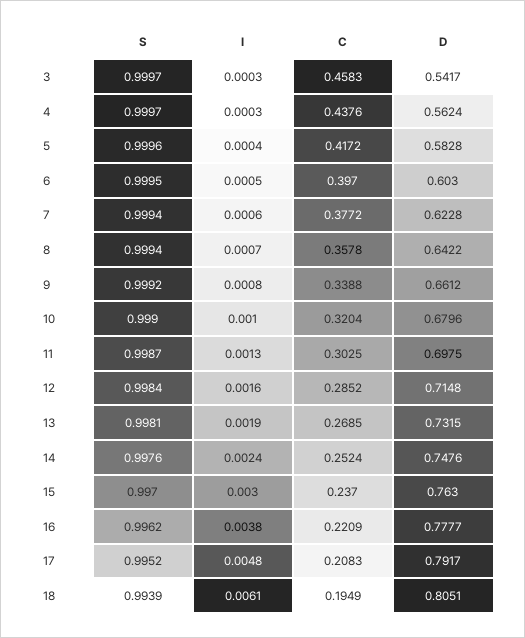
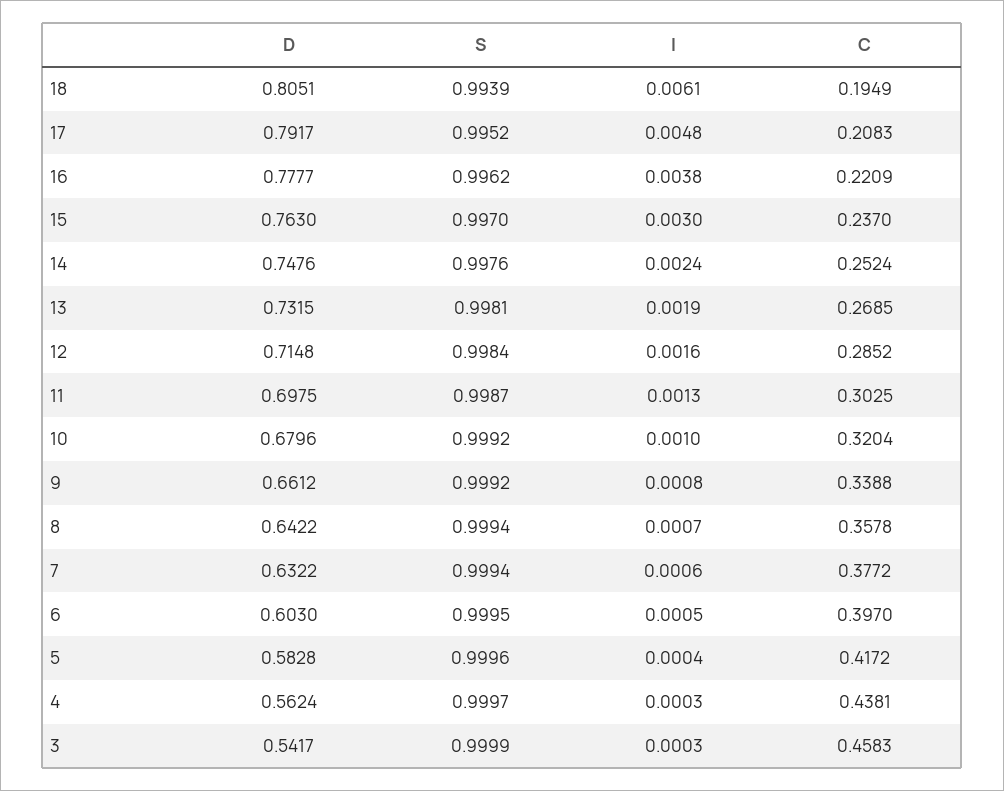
  {
    "S": {
-     "3": 0.9997,
+     "3": 0.9999,
      "4": 0.9997,
      "5": 0.9996,
      "6": 0.9995,
      "7": 0.9994,
      "8": 0.9994,
      "9": 0.9992,
-     "10": 0.999,
+     "10": 0.9992,
      "11": 0.9987,
      "12": 0.9984,
      "13": 0.9981,
      "14": 0.9976,
      "15": 0.997,
      "16": 0.9962,
      "17": 0.9952,
      "18": 0.9939
    },
    "I": {
      "3": 0.0003,
      "4": 0.0003,
      "5": 0.0004,
      "6": 0.0005,
      "7": 0.0006,
      "8": 0.0007,
      "9": 0.0008,
      "10": 0.001,
      "11": 0.0013,
      "12": 0.0016,
      "13": 0.0019,
      "14": 0.0024,
      "15": 0.003,
      "16": 0.0038,
      "17": 0.0048,
      "18": 0.0061
    },
    "C": {
      "3": 0.4583,
-     "4": 0.4376,
+     "4": 0.4381,
      "5": 0.4172,
      "6": 0.397,
      "7": 0.3772,
      "8": 0.3578,
      "9": 0.3388,
      "10": 0.3204,
      "11": 0.3025,
      "12": 0.2852,
      "13": 0.2685,
      "14": 0.2524,
      "15": 0.237,
      "16": 0.2209,
      "17": 0.2083,
      "18": 0.1949
    },
    "D": {
      "3": 0.5417,
      "4": 0.5624,
      "5": 0.5828,
      "6": 0.603,
-     "7": 0.6228,
+     "7": 0.6322,
      "8": 0.6422,
      "9": 0.6612,
      "10": 0.6796,
      "11": 0.6975,
      "12": 0.7148,
      "13": 0.7315,
      "14": 0.7476,
      "15": 0.763,
      "16": 0.7777,
      "17": 0.7917,
      "18": 0.8051
    }
  }

